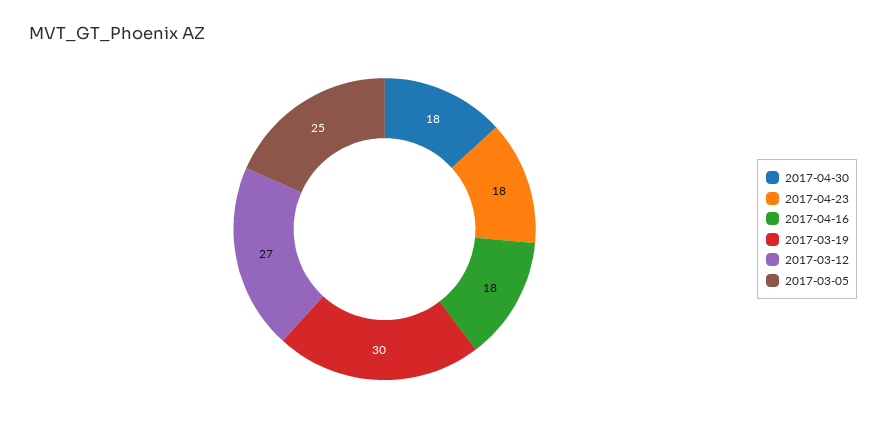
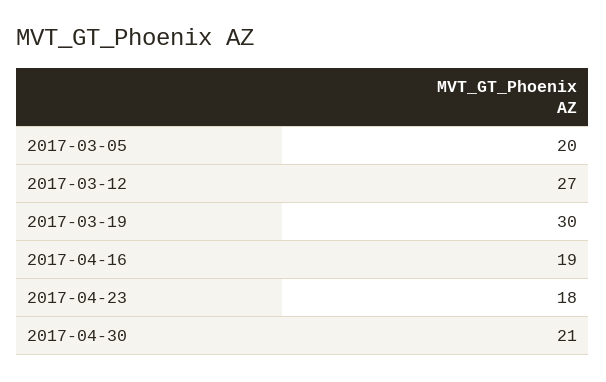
  {
-   "2017-04-30": 18,
+   "2017-04-30": 21,
    "2017-04-23": 18,
-   "2017-04-16": 18,
+   "2017-04-16": 19,
    "2017-03-19": 30,
    "2017-03-12": 27,
-   "2017-03-05": 25
+   "2017-03-05": 20
  }

